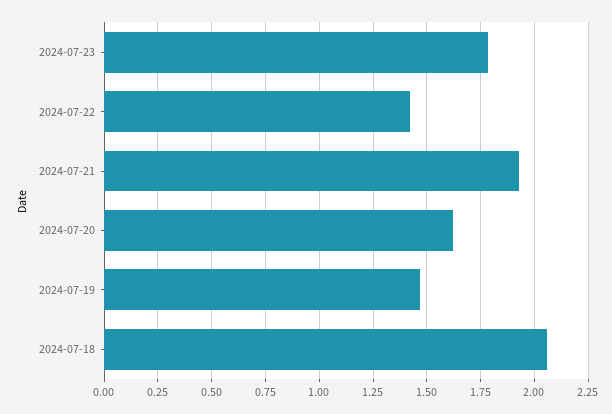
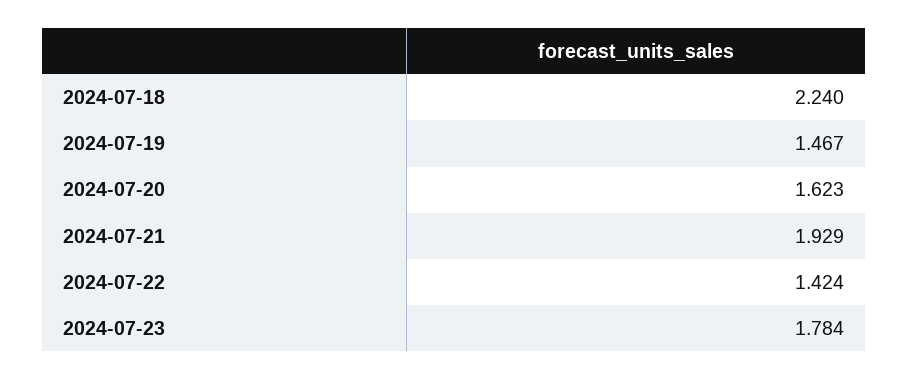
  {
    "2024-07-23": 1.784,
    "2024-07-22": 1.424,
    "2024-07-21": 1.929,
    "2024-07-20": 1.623,
    "2024-07-19": 1.467,
-   "2024-07-18": 2.05
+   "2024-07-18": 2.24
  }

